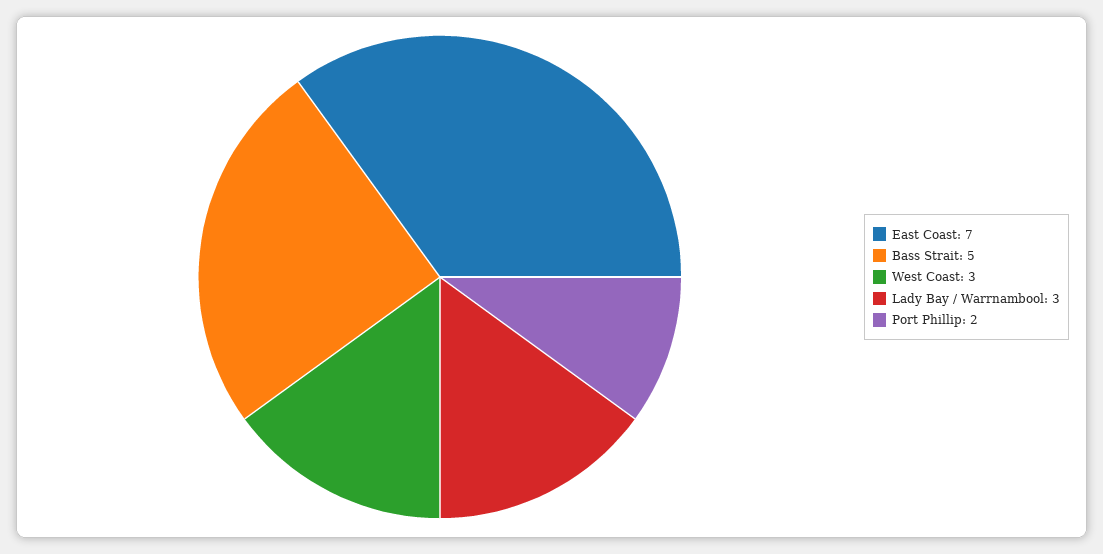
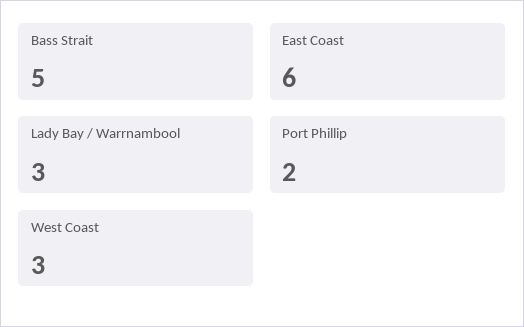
  {
-   "East Coast": 7,
+   "East Coast": 6,
    "Bass Strait": 5,
    "West Coast": 3,
    "Lady Bay / Warrnambool": 3,
    "Port Phillip": 2
  }

